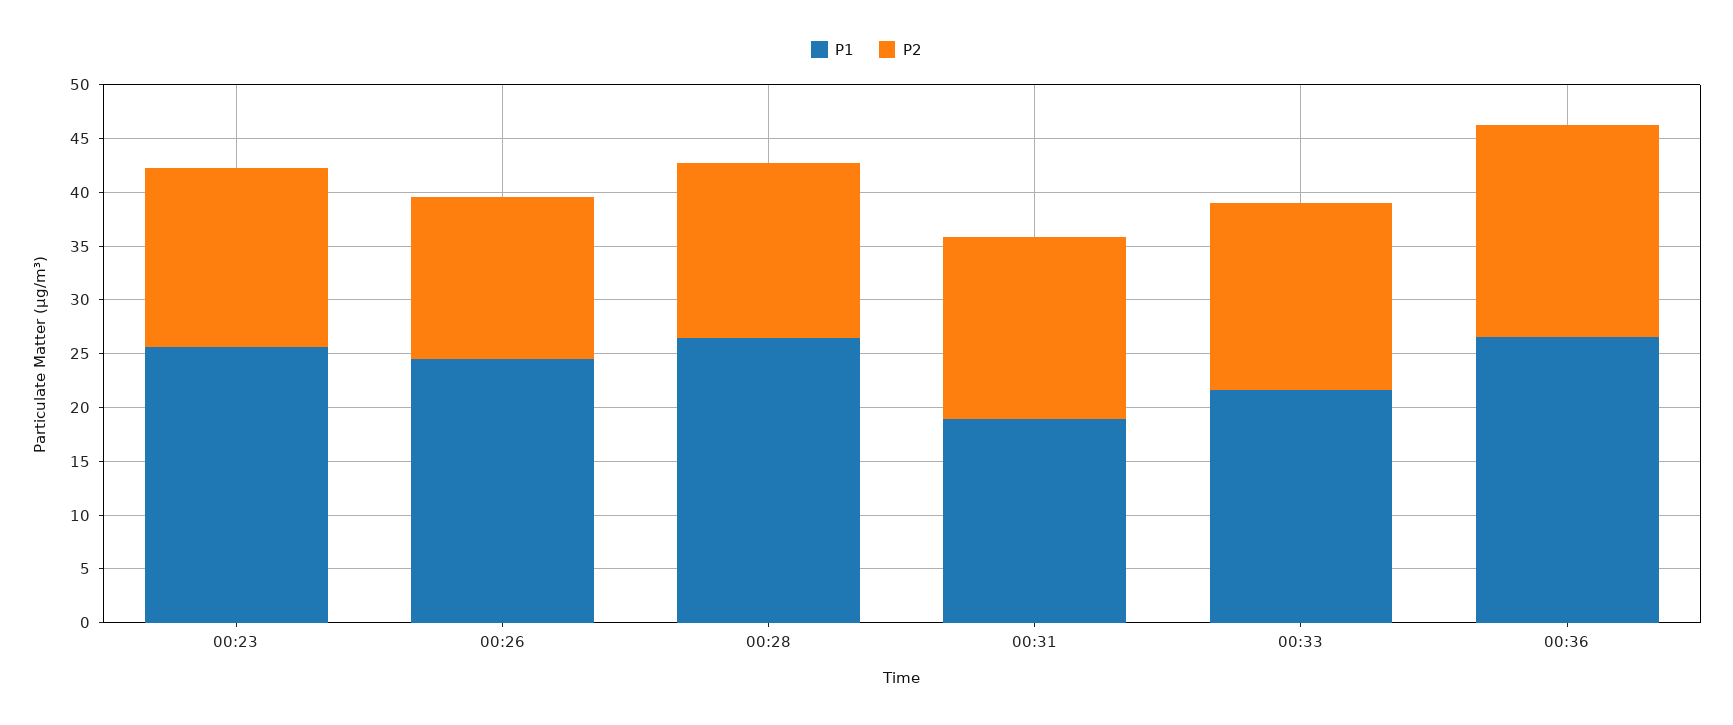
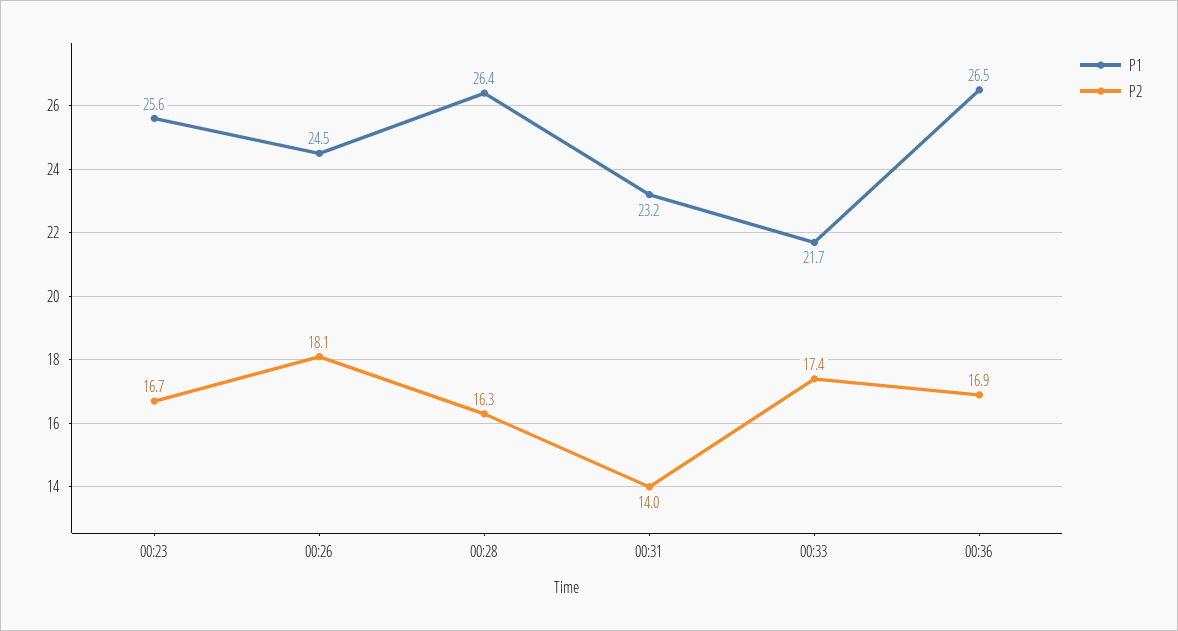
  {
    "P1": {
      "00:23": 25.6,
      "00:26": 24.5,
      "00:28": 26.4,
-     "00:31": 19,
+     "00:31": 23.2,
      "00:33": 21.7,
      "00:36": 26.5
    },
    "P2": {
      "00:23": 16.7,
-     "00:26": 15,
+     "00:26": 18.1,
      "00:28": 16.3,
-     "00:31": 17,
+     "00:31": 14,
      "00:33": 17.4,
-     "00:36": 20
+     "00:36": 16.9
    }
  }

